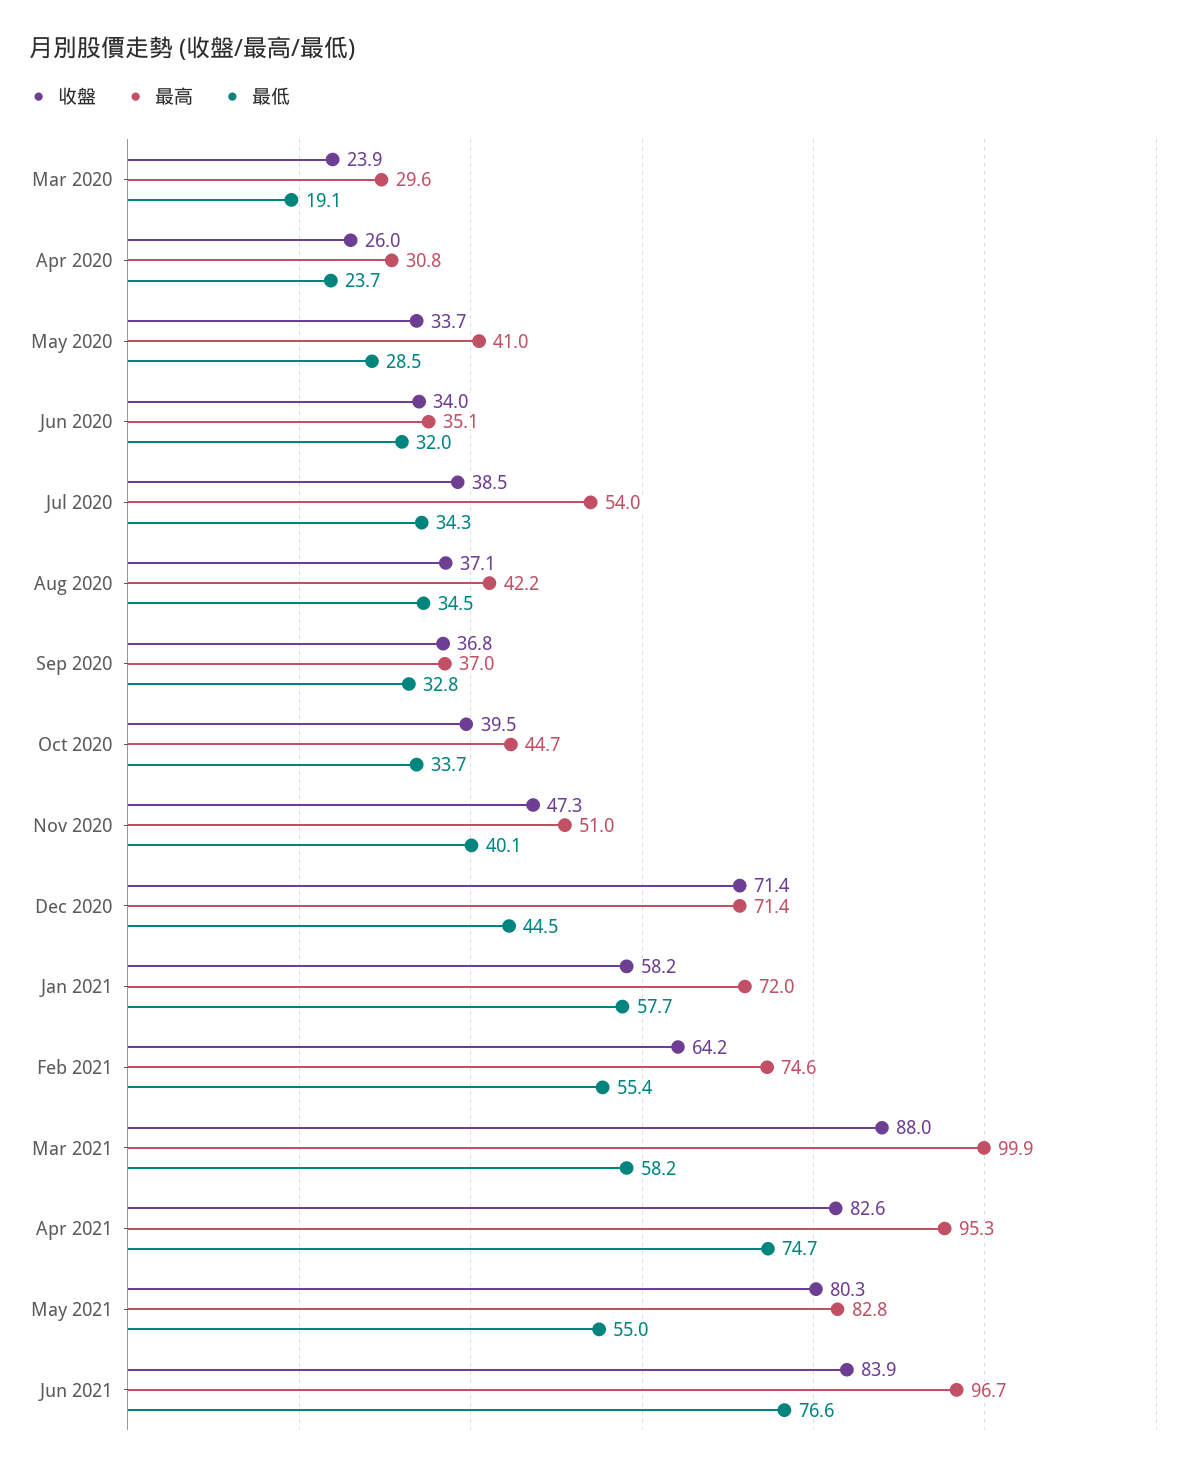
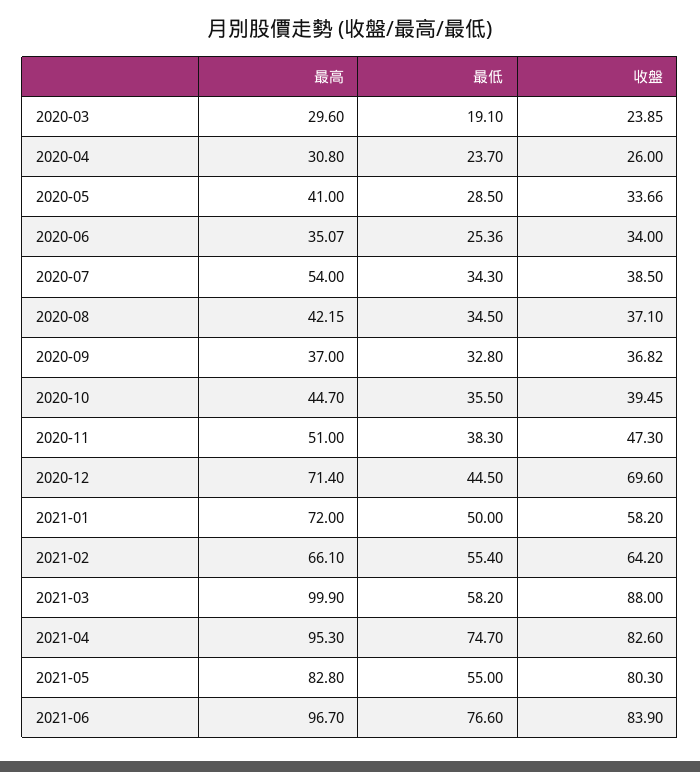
  {
    "收盤": {
      "Mar 2020": 23.85,
      "Apr 2020": 26,
      "May 2020": 33.66,
      "Jun 2020": 34,
      "Jul 2020": 38.5,
      "Aug 2020": 37.1,
      "Sep 2020": 36.82,
      "Oct 2020": 39.45,
      "Nov 2020": 47.3,
-     "Dec 2020": 71.4,
+     "Dec 2020": 69.6,
      "Jan 2021": 58.2,
      "Feb 2021": 64.2,
      "Mar 2021": 88,
      "Apr 2021": 82.6,
      "May 2021": 80.3,
      "Jun 2021": 83.9
    },
    "最高": {
      "Mar 2020": 29.6,
      "Apr 2020": 30.8,
      "May 2020": 41,
      "Jun 2020": 35.07,
      "Jul 2020": 54,
      "Aug 2020": 42.15,
      "Sep 2020": 37,
      "Oct 2020": 44.7,
      "Nov 2020": 51,
      "Dec 2020": 71.4,
      "Jan 2021": 72,
-     "Feb 2021": 74.6,
+     "Feb 2021": 66.1,
      "Mar 2021": 99.9,
      "Apr 2021": 95.3,
      "May 2021": 82.8,
      "Jun 2021": 96.7
    },
    "最低": {
      "Mar 2020": 19.1,
      "Apr 2020": 23.7,
      "May 2020": 28.5,
-     "Jun 2020": 32,
+     "Jun 2020": 25.36,
      "Jul 2020": 34.3,
      "Aug 2020": 34.5,
      "Sep 2020": 32.8,
-     "Oct 2020": 33.7,
+     "Oct 2020": 35.5,
-     "Nov 2020": 40.1,
+     "Nov 2020": 38.3,
      "Dec 2020": 44.5,
-     "Jan 2021": 57.7,
+     "Jan 2021": 50,
      "Feb 2021": 55.4,
      "Mar 2021": 58.2,
      "Apr 2021": 74.7,
      "May 2021": 55,
      "Jun 2021": 76.6
    }
  }

